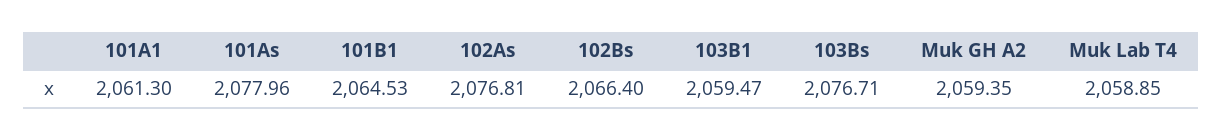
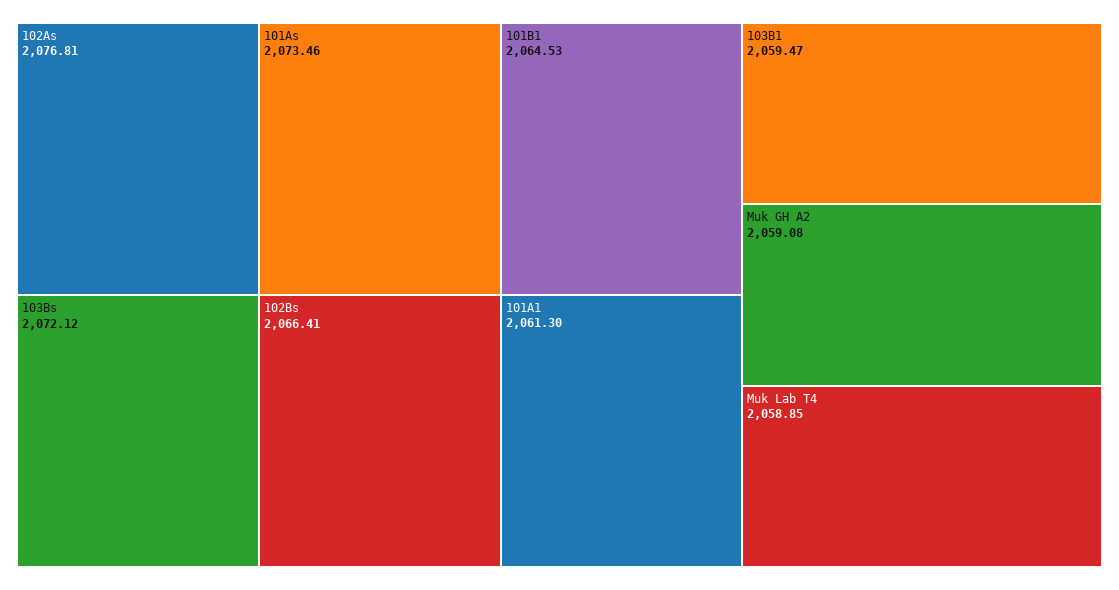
  {
    "101A1": 2061.3,
-   "101As": 2077.96,
+   "101As": 2073.46,
    "101B1": 2064.53,
    "102As": 2076.81,
-   "102Bs": 2066.4,
+   "102Bs": 2066.41,
    "103B1": 2059.47,
-   "103Bs": 2076.71,
+   "103Bs": 2072.12,
-   "Muk GH A2": 2059.35,
+   "Muk GH A2": 2059.08,
    "Muk Lab T4": 2058.85
  }

